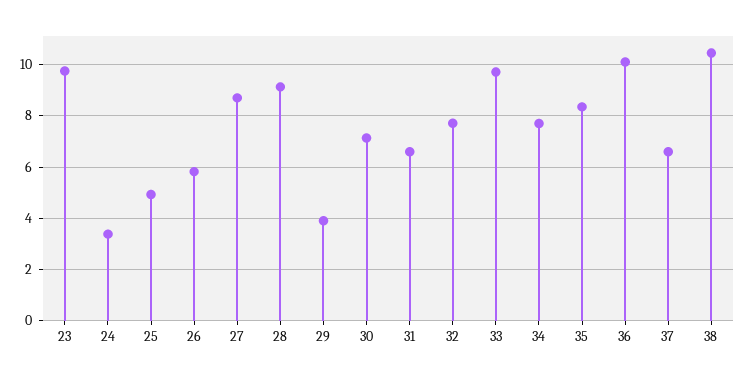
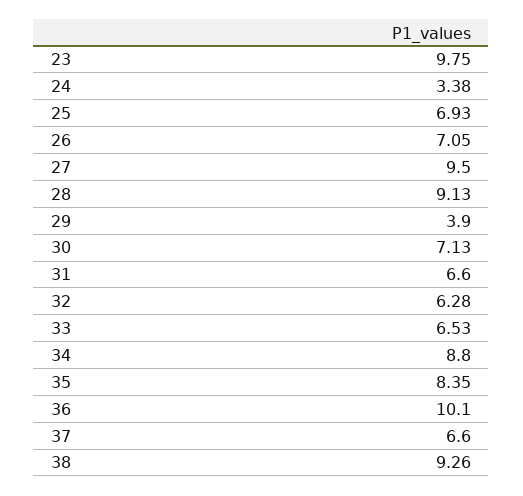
  {
    "23": 9.75,
    "24": 3.38,
-   "25": 5,
+   "25": 6.93,
-   "26": 5.75,
+   "26": 7.05,
-   "27": 8.75,
+   "27": 9.5,
    "28": 9.13,
    "29": 3.9,
    "30": 7.13,
    "31": 6.6,
-   "32": 7.75,
+   "32": 6.28,
-   "33": 9.75,
+   "33": 6.53,
-   "34": 7.75,
+   "34": 8.8,
    "35": 8.35,
    "36": 10.1,
    "37": 6.6,
-   "38": 10.5
+   "38": 9.26
  }

